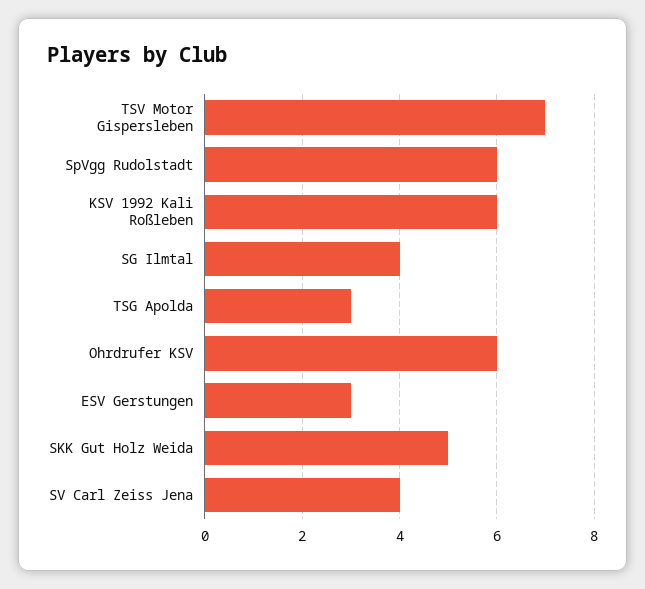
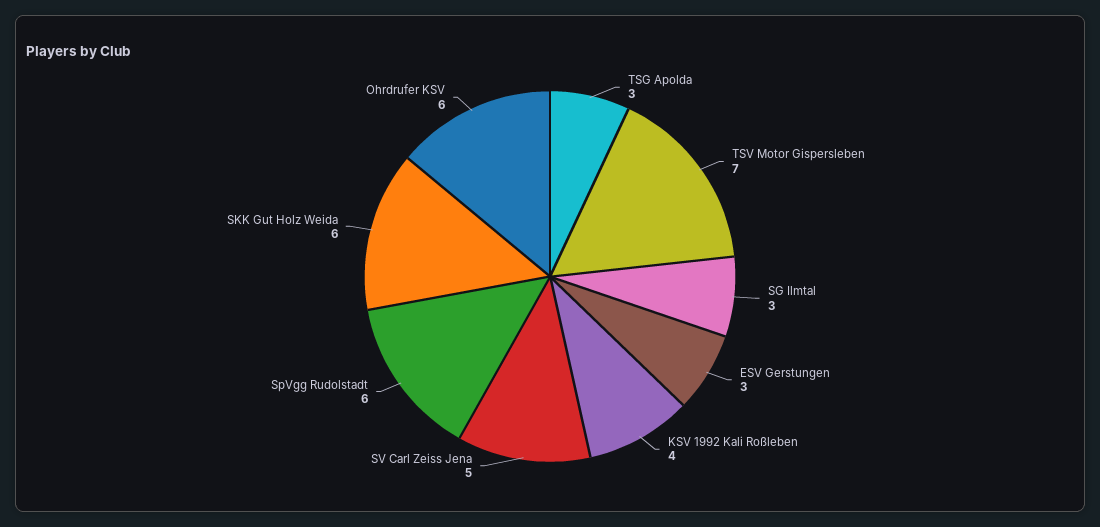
  {
    "TSV Motor Gispersleben": 7,
    "SpVgg Rudolstadt": 6,
-   "KSV 1992 Kali Roßleben": 6,
+   "KSV 1992 Kali Roßleben": 4,
-   "SG Ilmtal": 4,
+   "SG Ilmtal": 3,
    "TSG Apolda": 3,
    "Ohrdrufer KSV": 6,
    "ESV Gerstungen": 3,
-   "SKK Gut Holz Weida": 5,
+   "SKK Gut Holz Weida": 6,
-   "SV Carl Zeiss Jena": 4
+   "SV Carl Zeiss Jena": 5
  }

